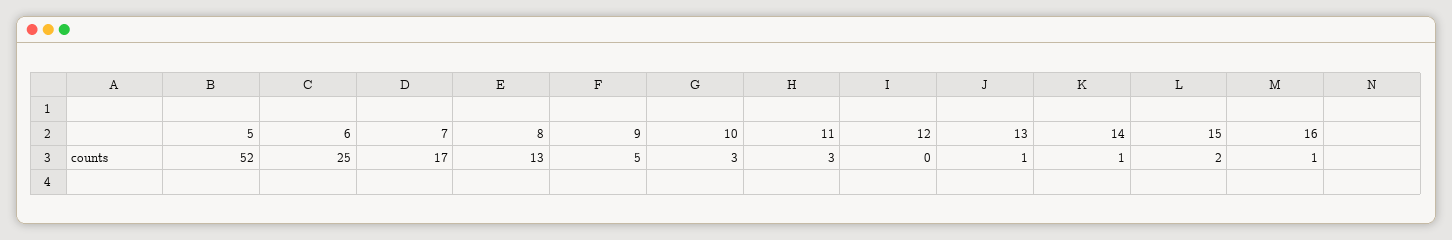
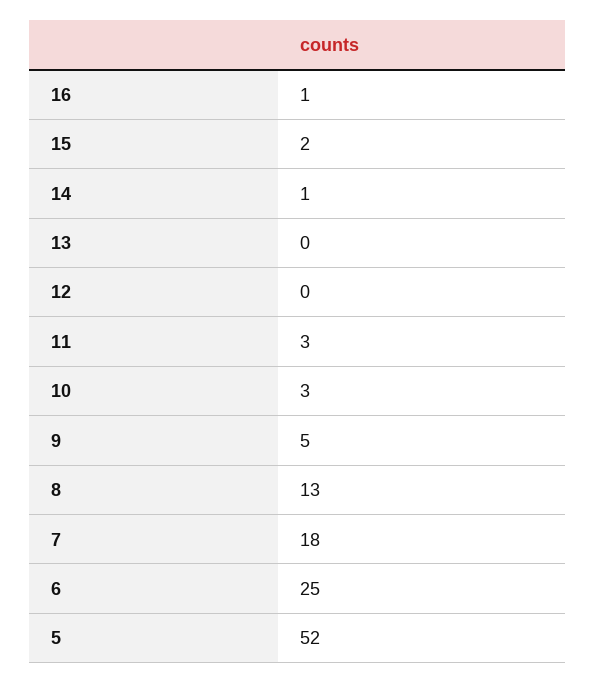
  {
    "5": 52,
    "6": 25,
-   "7": 17,
+   "7": 18,
    "8": 13,
    "9": 5,
    "10": 3,
    "11": 3,
    "12": 0,
-   "13": 1,
+   "13": 0,
    "14": 1,
    "15": 2,
    "16": 1
  }

